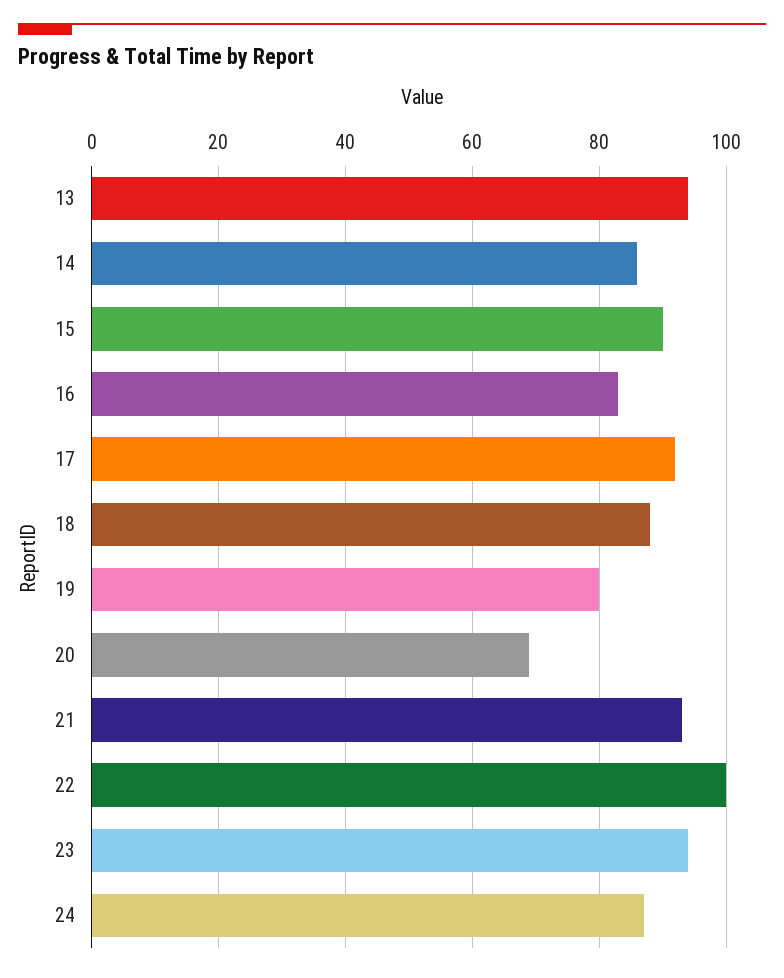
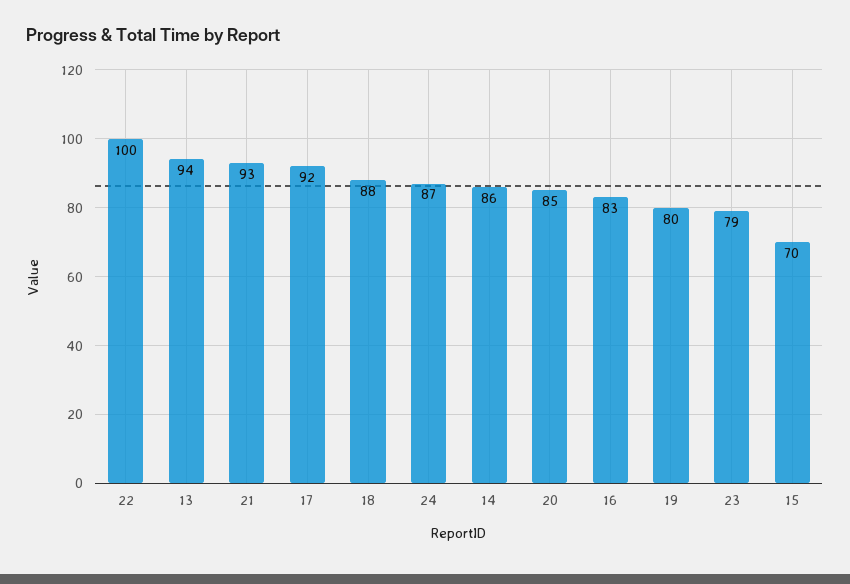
  {
    "13": 94,
    "14": 86,
-   "15": 90,
+   "15": 70,
    "16": 83,
    "17": 92,
    "18": 88,
    "19": 80,
-   "20": 70,
+   "20": 85,
    "21": 93,
    "22": 100,
-   "23": 95,
+   "23": 79,
    "24": 87
  }

